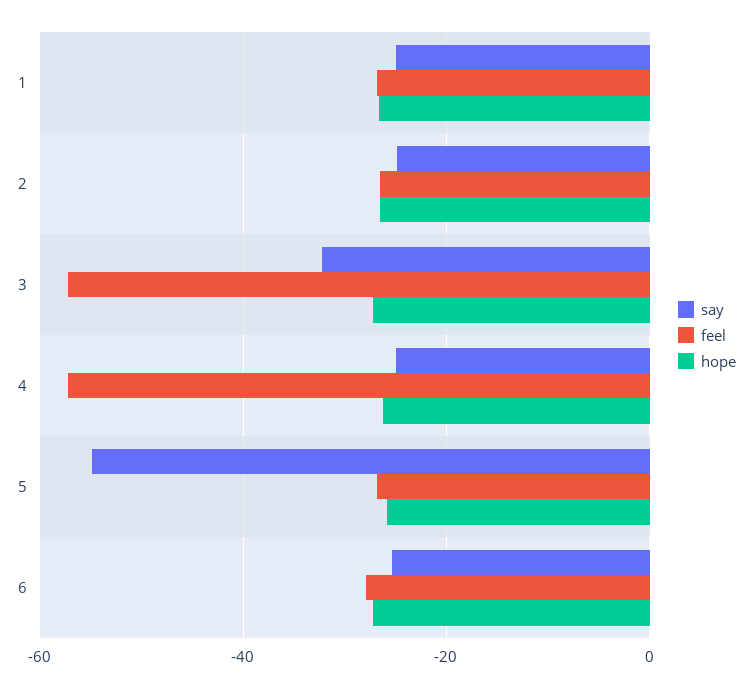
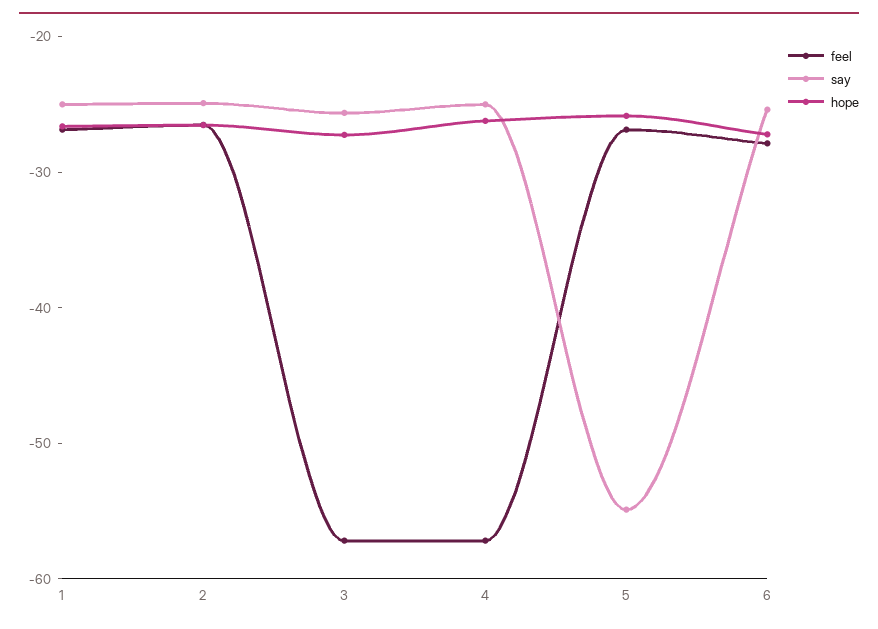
  {
    "say": {
      "1": -24,
      "2": -24,
-     "3": -32,
+     "3": -26,
      "4": -26,
      "5": -54,
      "6": -26
    },
    "feel": {
      "1": -26,
      "2": -26,
      "3": -58,
      "4": -58,
      "5": -26,
      "6": -28
    },
    "hope": {
      "1": -26,
      "2": -26,
      "3": -28,
      "4": -26,
      "5": -26,
      "6": -28
    }
  }

